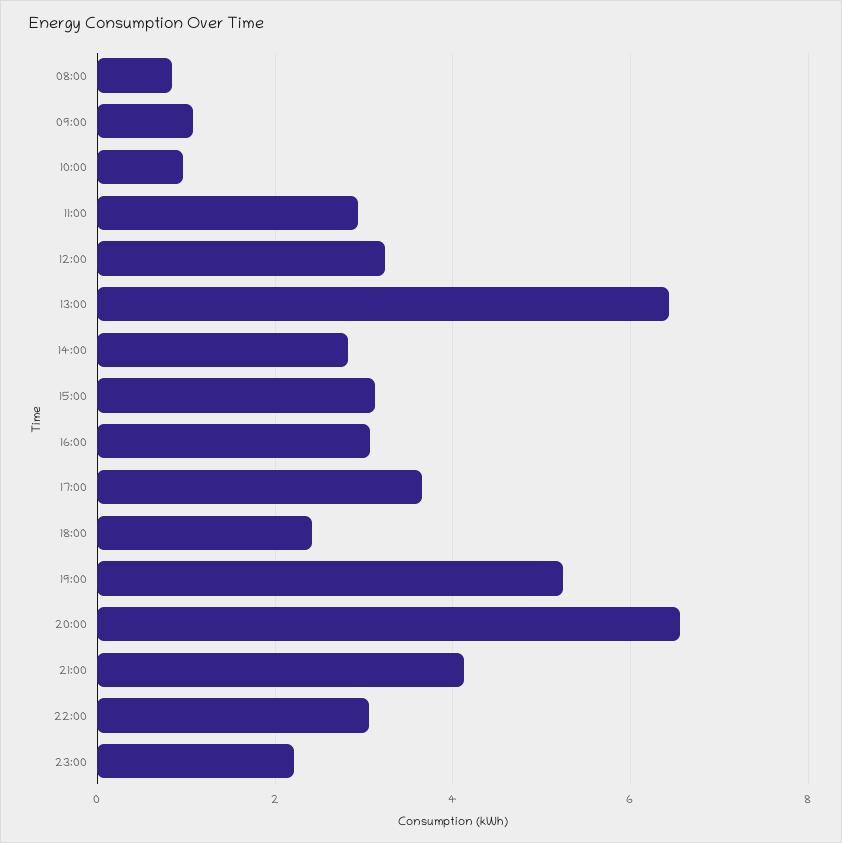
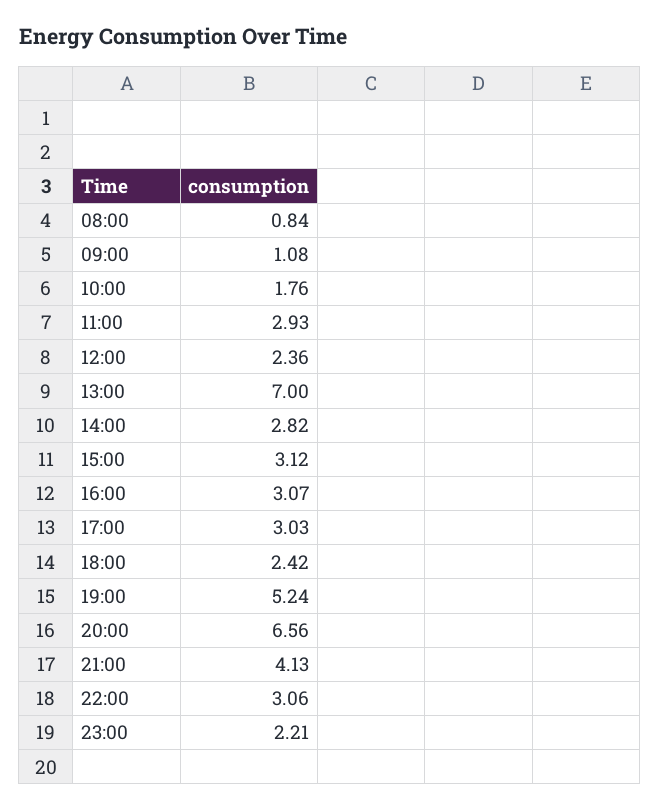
  {
    "08:00": 0.84,
    "09:00": 1.08,
-   "10:00": 1,
+   "10:00": 1.76,
    "11:00": 2.93,
-   "12:00": 3.2,
+   "12:00": 2.36,
-   "13:00": 6.4,
+   "13:00": 7,
    "14:00": 2.82,
    "15:00": 3.12,
    "16:00": 3.07,
-   "17:00": 3.6,
+   "17:00": 3.03,
    "18:00": 2.42,
    "19:00": 5.24,
    "20:00": 6.56,
    "21:00": 4.13,
    "22:00": 3.06,
    "23:00": 2.21
  }

